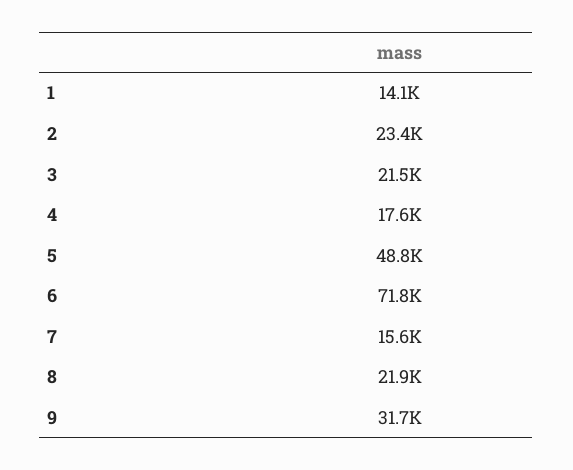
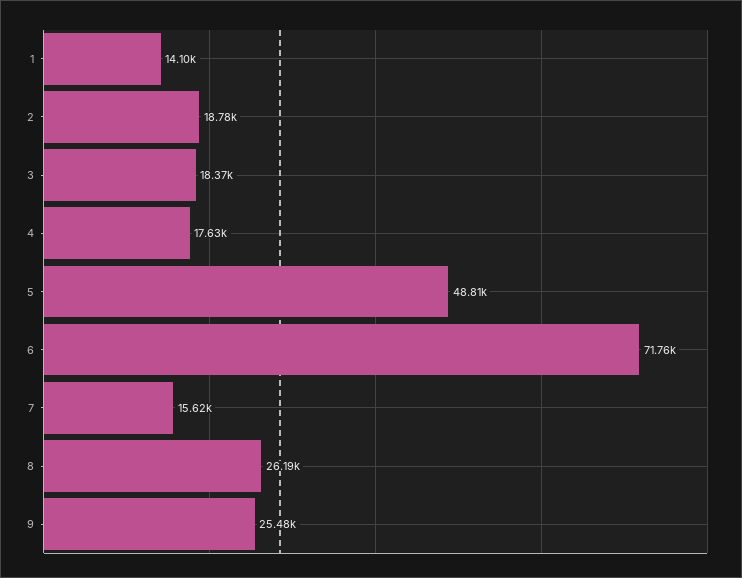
  {
    "1": 14100,
-   "2": 23400,
+   "2": 18780,
-   "3": 21500,
+   "3": 18370,
    "4": 17630,
    "5": 48810,
    "6": 71760,
    "7": 15620,
-   "8": 21900,
+   "8": 26190,
-   "9": 31700
+   "9": 25480
  }

